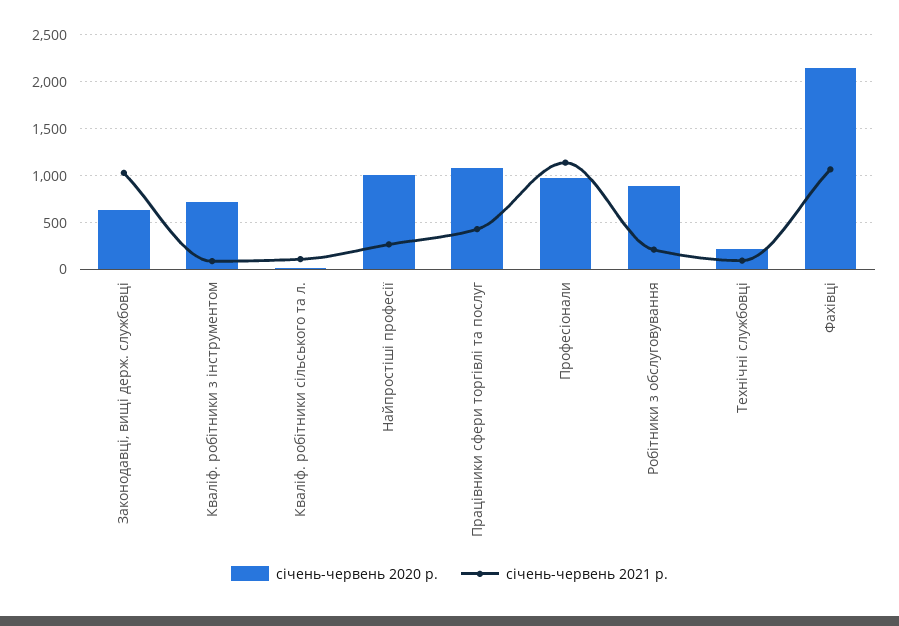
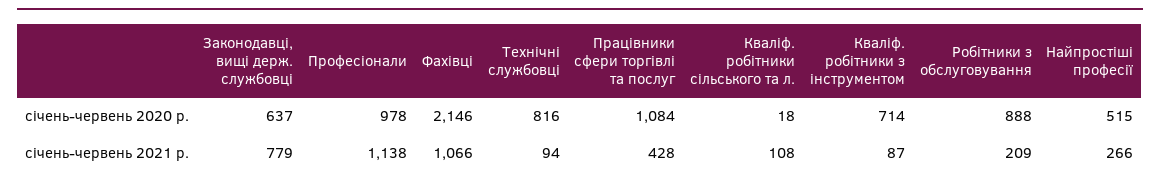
  {
    "січень-червень 2020 р.": {
      "Законодавці, вищі держ. службовці": 637,
      "Кваліф. робітники з інструментом": 714,
      "Кваліф. робітники сільського та л.": 18,
-     "Найпростіші професії": 1000,
+     "Найпростіші професії": 515,
      "Працівники сфери торгівлі та послуг": 1084,
      "Професіонали": 978,
      "Робітники з обслуговування": 888,
-     "Технічні службовці": 200,
+     "Технічні службовці": 816,
      "Фахівці": 2146
    },
    "січень-червень 2021 р.": {
-     "Законодавці, вищі держ. службовці": 1000,
+     "Законодавці, вищі держ. службовці": 779,
      "Кваліф. робітники з інструментом": 87,
      "Кваліф. робітники сільського та л.": 108,
      "Найпростіші професії": 266,
      "Працівники сфери торгівлі та послуг": 428,
      "Професіонали": 1138,
      "Робітники з обслуговування": 209,
      "Технічні службовці": 94,
      "Фахівці": 1066
    }
  }

